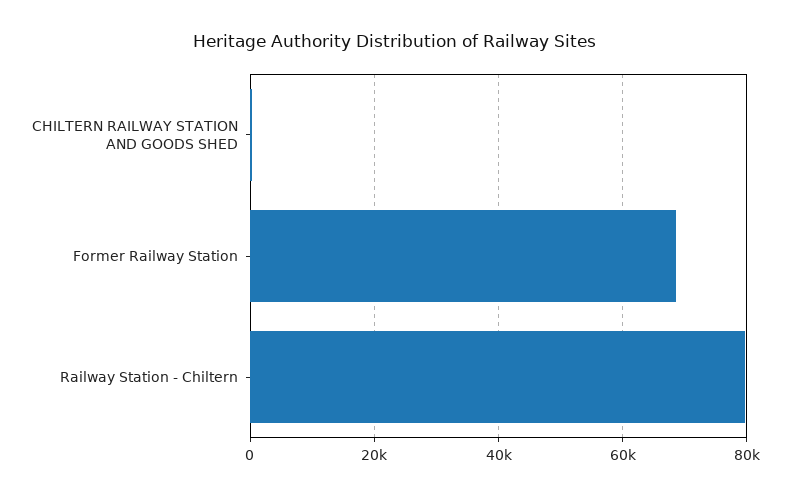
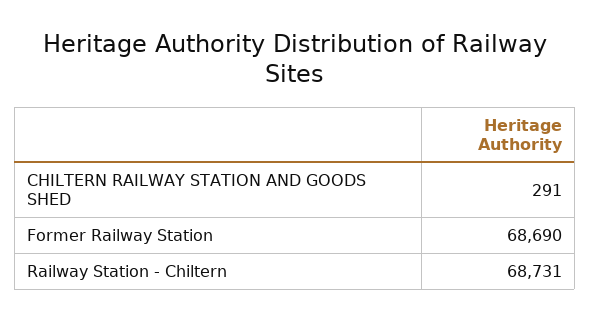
  {
    "CHILTERN RAILWAY STATION AND GOODS SHED": 291,
    "Former Railway Station": 68690,
-   "Railway Station - Chiltern": 80000
+   "Railway Station - Chiltern": 68731
  }

